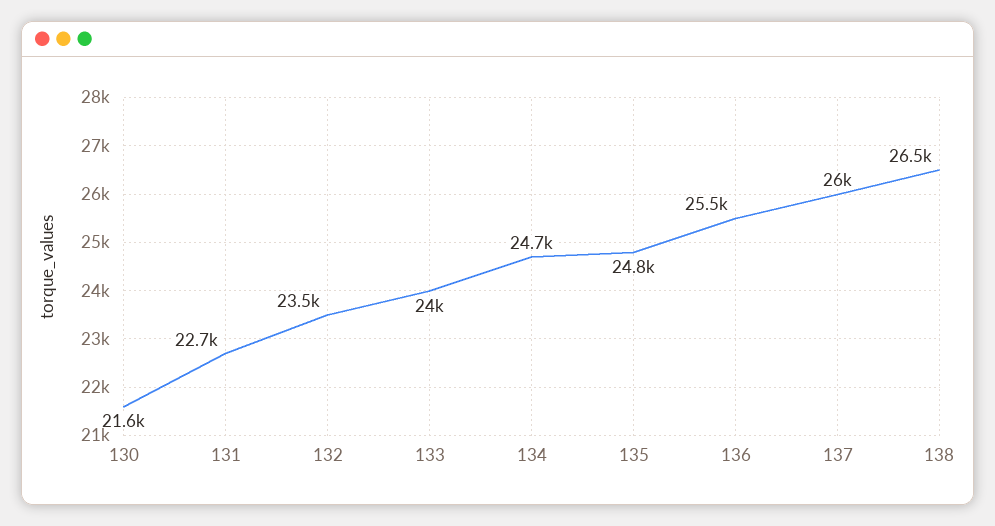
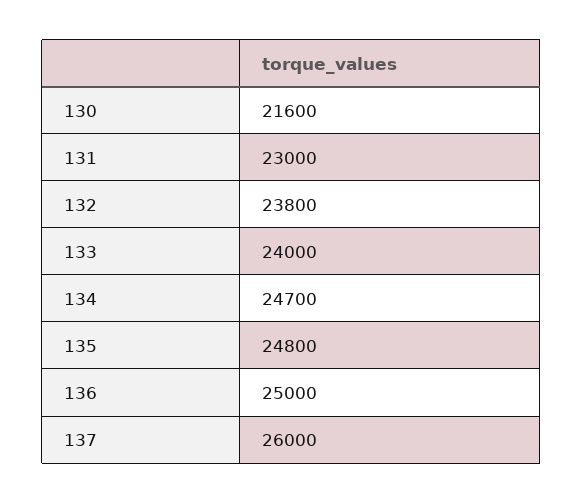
  {
    "130": 21600,
-   "131": 22700,
+   "131": 23000,
-   "132": 23500,
+   "132": 23800,
    "133": 24000,
    "134": 24700,
    "135": 24800,
-   "136": 25500,
+   "136": 25000,
-   "137": 26000,
+   "137": 26000
-   "138": 26500
  }

